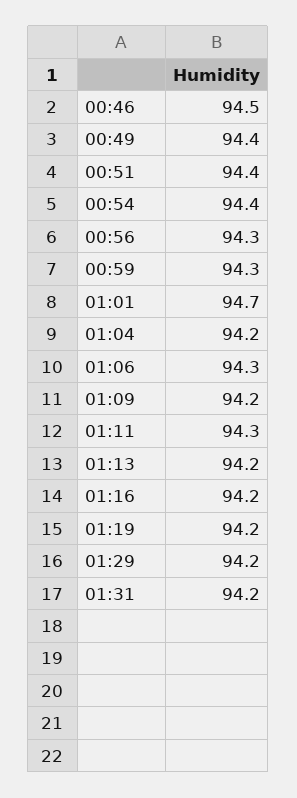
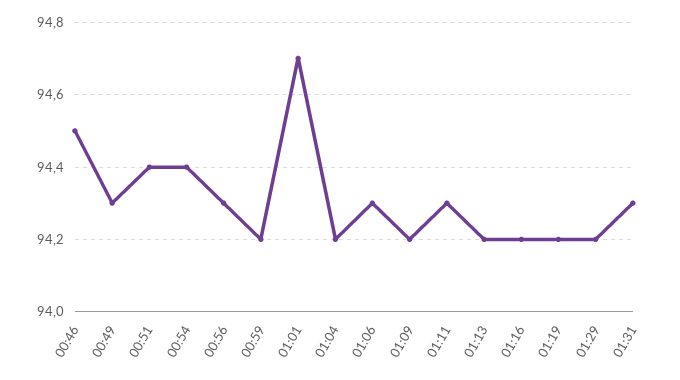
  {
    "00:46": 94.5,
-   "00:49": 94.4,
+   "00:49": 94.3,
    "00:51": 94.4,
    "00:54": 94.4,
    "00:56": 94.3,
-   "00:59": 94.3,
+   "00:59": 94.2,
    "01:01": 94.7,
    "01:04": 94.2,
    "01:06": 94.3,
    "01:09": 94.2,
    "01:11": 94.3,
    "01:13": 94.2,
    "01:16": 94.2,
    "01:19": 94.2,
    "01:29": 94.2,
-   "01:31": 94.2
+   "01:31": 94.3
  }

